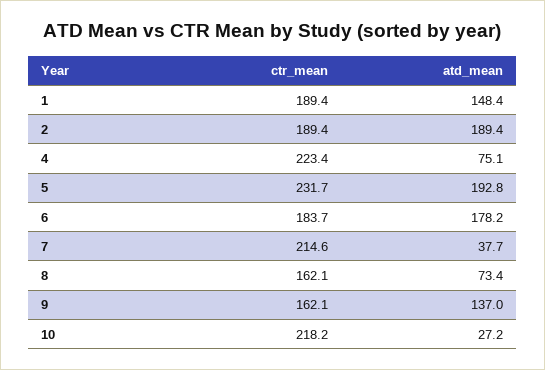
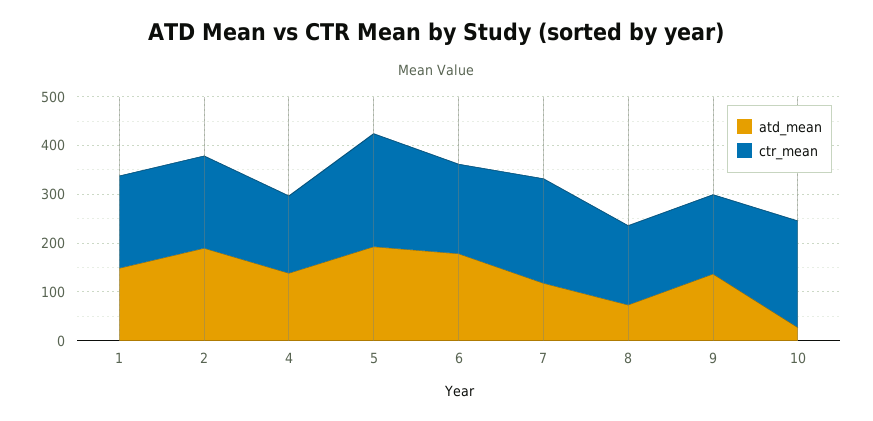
  {
    "ctr_mean": {
      "1": 189.4,
      "2": 189.4,
-     "4": 223.4,
+     "4": 160,
      "5": 231.7,
      "6": 183.7,
      "7": 214.6,
      "8": 162.1,
      "9": 162.1,
      "10": 218.2
    },
    "atd_mean": {
      "1": 148.4,
      "2": 189.4,
-     "4": 75.1,
+     "4": 140,
      "5": 192.8,
      "6": 178.2,
-     "7": 37.7,
+     "7": 120,
      "8": 73.4,
      "9": 137,
      "10": 27.2
    }
  }

